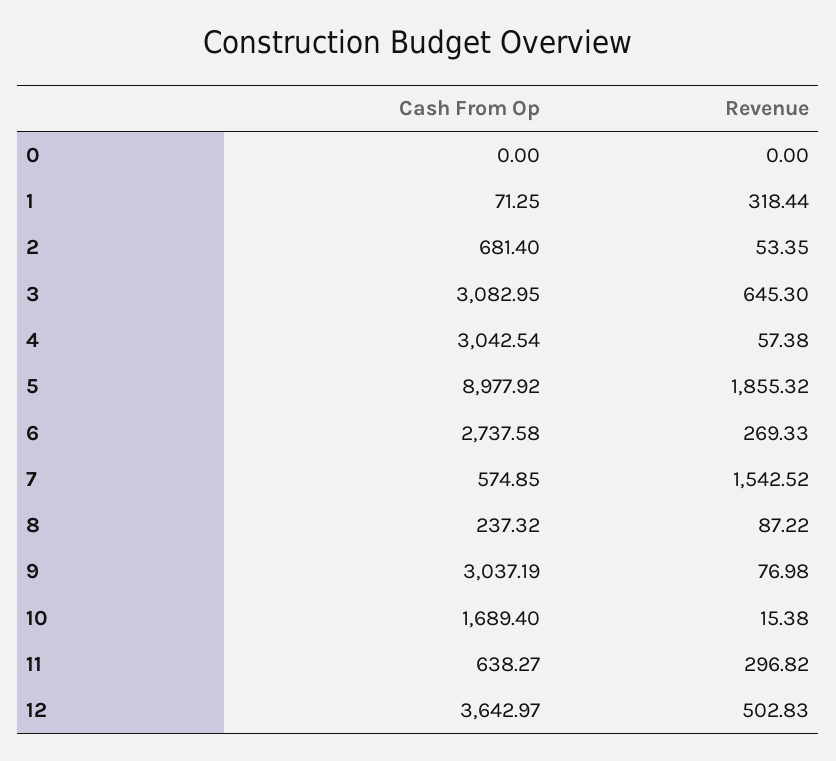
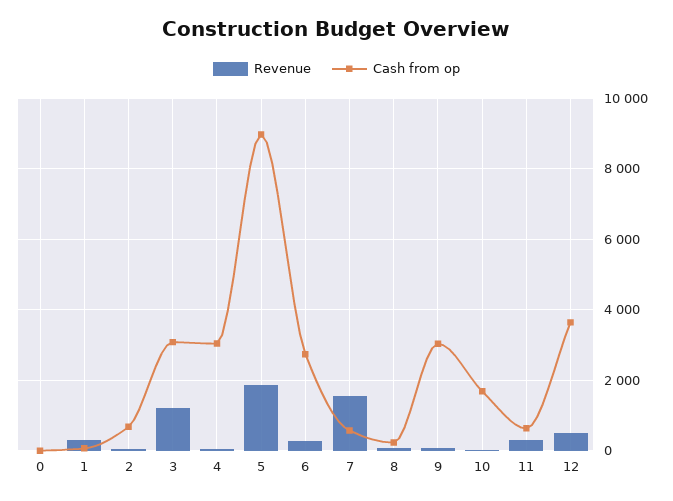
  {
    "Cash From Op": {
      "0": 0,
      "1": 71.25,
      "2": 681.4,
      "3": 3082.95,
      "4": 3042.54,
      "5": 8977.92,
      "6": 2737.58,
      "7": 574.85,
      "8": 237.32,
      "9": 3037.19,
      "10": 1689.4,
      "11": 638.27,
      "12": 3642.97
    },
    "Revenue": {
      "0": 0,
      "1": 318.44,
      "2": 53.35,
-     "3": 645.3,
+     "3": 1200,
      "4": 57.38,
      "5": 1855.32,
      "6": 269.33,
      "7": 1542.52,
      "8": 87.22,
      "9": 76.98,
      "10": 15.38,
      "11": 296.82,
      "12": 502.83
    }
  }

